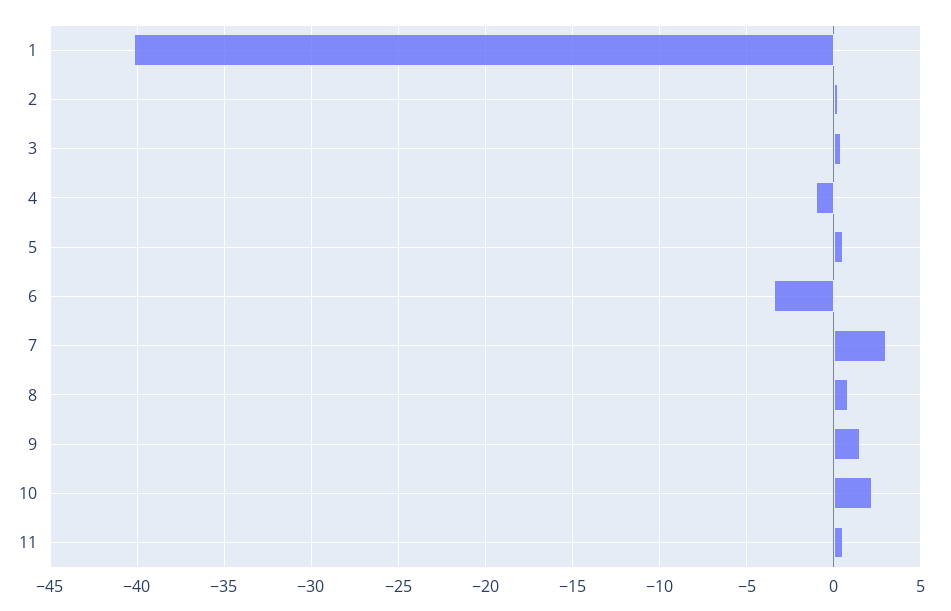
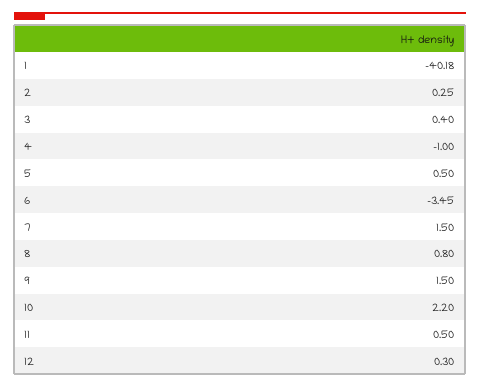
  {
    "1": -40.18,
    "2": 0.25,
    "3": 0.4,
    "4": -1,
    "5": 0.5,
    "6": -3.45,
-   "7": 3,
+   "7": 1.5,
    "8": 0.8,
    "9": 1.5,
    "10": 2.2,
-   "11": 0.5
+   "11": 0.5,
+   "12": 0.3
  }

